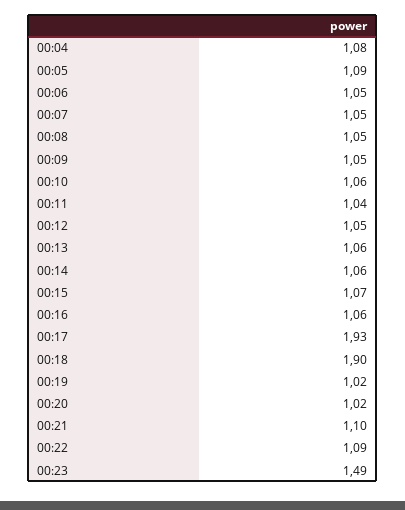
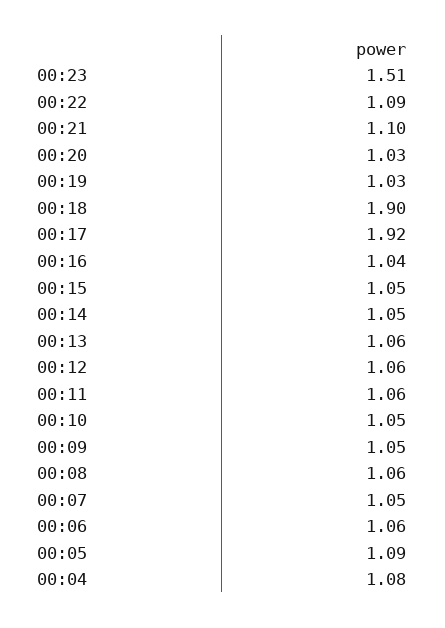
  {
    "00:04": 1.08,
    "00:05": 1.09,
-   "00:06": 1.05,
+   "00:06": 1.06,
    "00:07": 1.05,
-   "00:08": 1.05,
+   "00:08": 1.06,
    "00:09": 1.05,
-   "00:10": 1.06,
+   "00:10": 1.05,
-   "00:11": 1.04,
+   "00:11": 1.06,
-   "00:12": 1.05,
+   "00:12": 1.06,
    "00:13": 1.06,
-   "00:14": 1.06,
+   "00:14": 1.05,
-   "00:15": 1.07,
+   "00:15": 1.05,
-   "00:16": 1.06,
+   "00:16": 1.04,
-   "00:17": 1.93,
+   "00:17": 1.92,
    "00:18": 1.9,
-   "00:19": 1.02,
+   "00:19": 1.03,
-   "00:20": 1.02,
+   "00:20": 1.03,
    "00:21": 1.1,
    "00:22": 1.09,
-   "00:23": 1.49
+   "00:23": 1.51
  }

